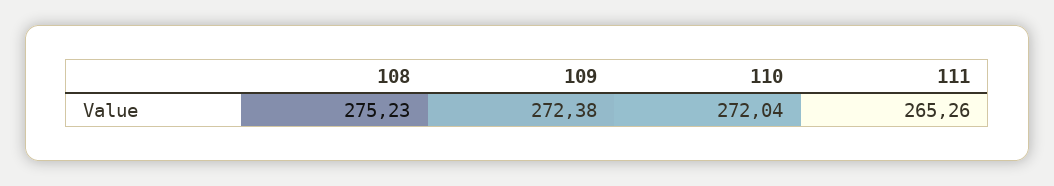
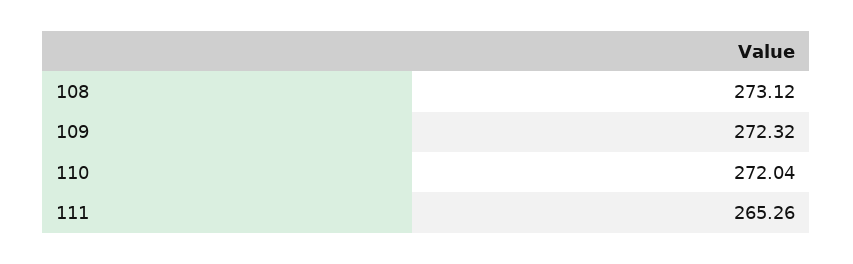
  {
-   "108": 275.23,
+   "108": 273.12,
-   "109": 272.38,
+   "109": 272.32,
    "110": 272.04,
    "111": 265.26
  }

